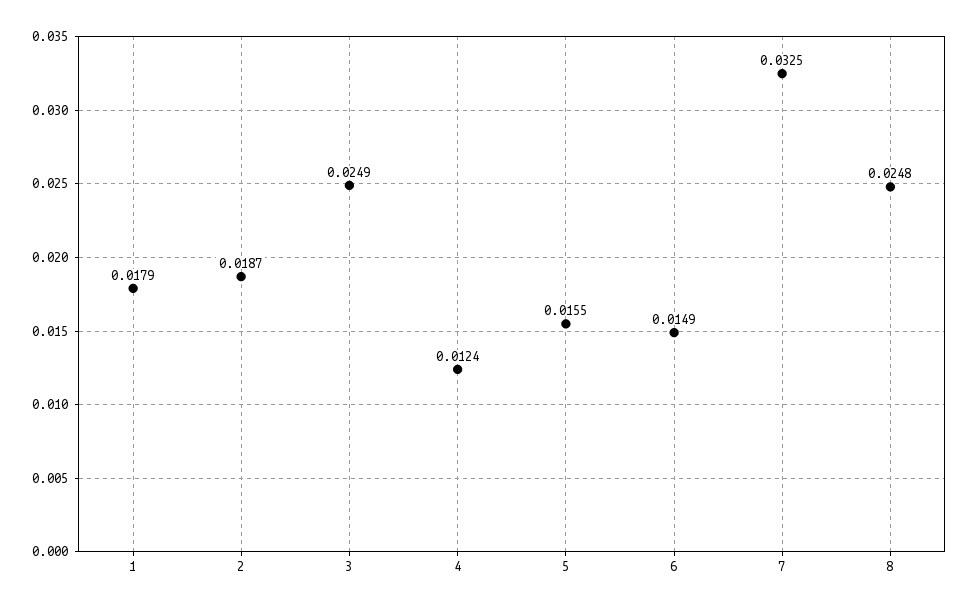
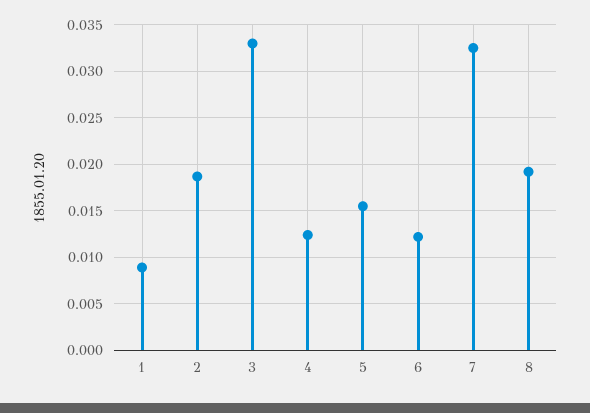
  {
-   "1": 0.0179,
+   "1": 0.009,
    "2": 0.0187,
-   "3": 0.0249,
+   "3": 0.033,
    "4": 0.0124,
    "5": 0.0155,
-   "6": 0.0149,
+   "6": 0.012,
    "7": 0.0325,
-   "8": 0.0248
+   "8": 0.019
  }

